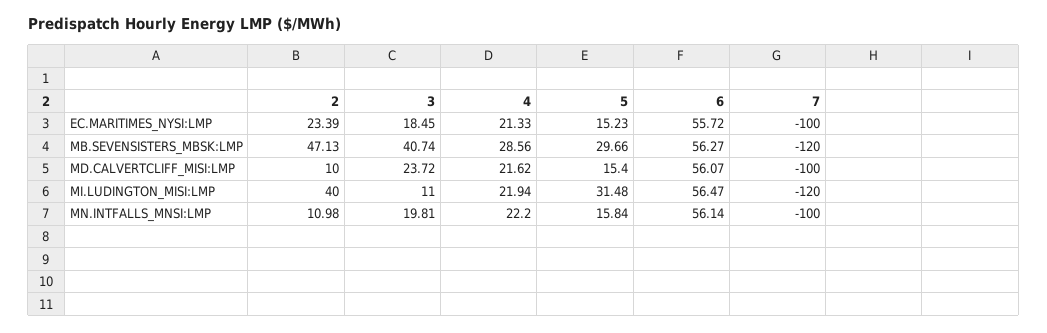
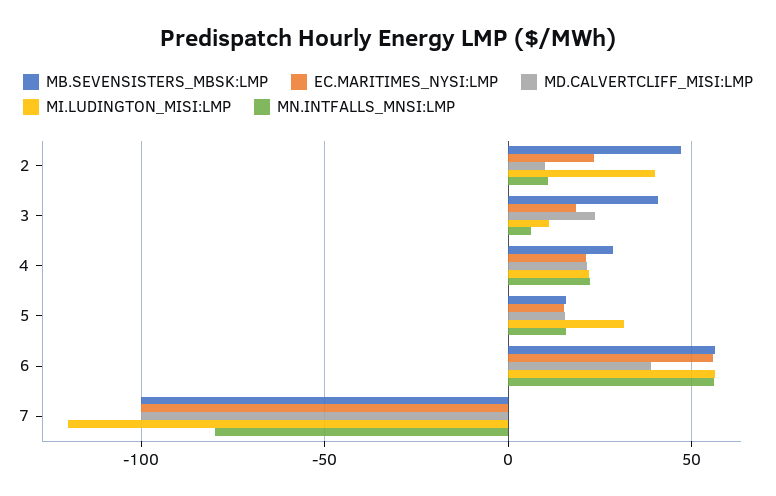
  {
    "EC.MARITIMES_NYSI:LMP": {
      "2": 23.39,
      "3": 18.45,
      "4": 21.33,
      "5": 15.23,
      "6": 55.72,
      "7": -100
    },
    "MB.SEVENSISTERS_MBSK:LMP": {
      "2": 47.13,
      "3": 40.74,
      "4": 28.56,
-     "5": 29.66,
+     "5": 15,
      "6": 56.27,
-     "7": -120
+     "7": -100
    },
    "MD.CALVERTCLIFF_MISI:LMP": {
      "2": 10,
      "3": 23.72,
      "4": 21.62,
      "5": 15.4,
-     "6": 56.07,
+     "6": 40,
      "7": -100
    },
    "MI.LUDINGTON_MISI:LMP": {
      "2": 40,
      "3": 11,
      "4": 21.94,
      "5": 31.48,
      "6": 56.47,
      "7": -120
    },
    "MN.INTFALLS_MNSI:LMP": {
      "2": 10.98,
-     "3": 19.81,
+     "3": 5,
      "4": 22.2,
      "5": 15.84,
      "6": 56.14,
-     "7": -100
+     "7": -80
    }
  }

